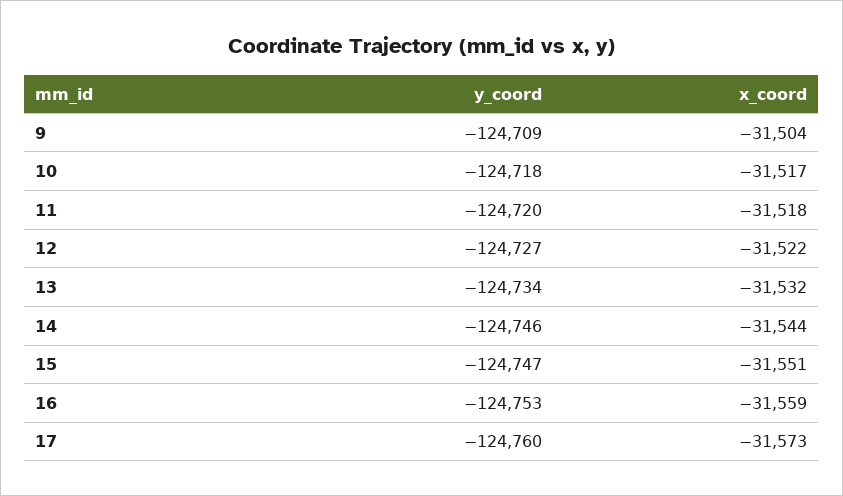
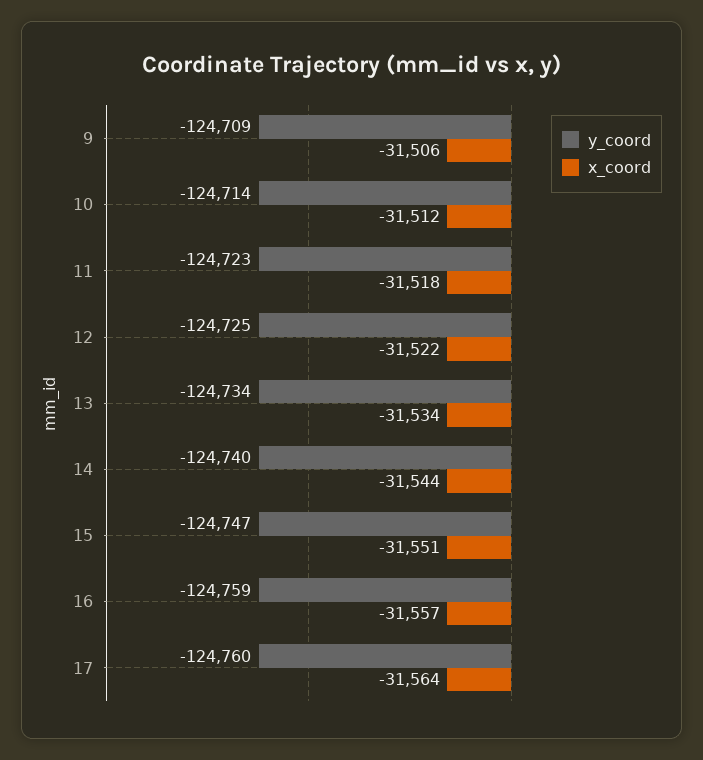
  {
    "y_coord": {
      "9": -124709,
-     "10": -124718,
+     "10": -124714,
-     "11": -124720,
+     "11": -124723,
-     "12": -124727,
+     "12": -124725,
      "13": -124734,
-     "14": -124746,
+     "14": -124740,
      "15": -124747,
-     "16": -124753,
+     "16": -124759,
      "17": -124760
    },
    "x_coord": {
-     "9": -31504,
+     "9": -31506,
-     "10": -31517,
+     "10": -31512,
      "11": -31518,
      "12": -31522,
-     "13": -31532,
+     "13": -31534,
      "14": -31544,
      "15": -31551,
-     "16": -31559,
+     "16": -31557,
-     "17": -31573
+     "17": -31564
    }
  }

